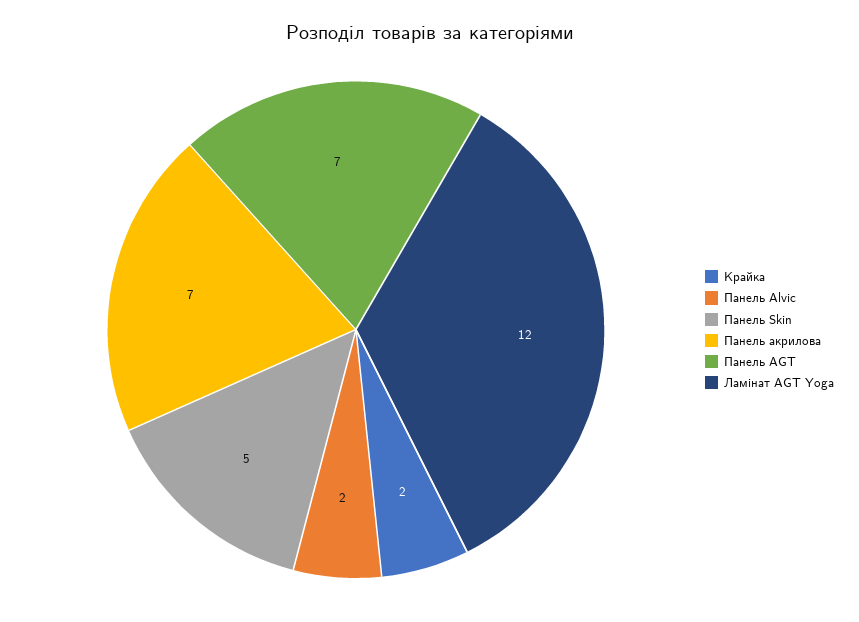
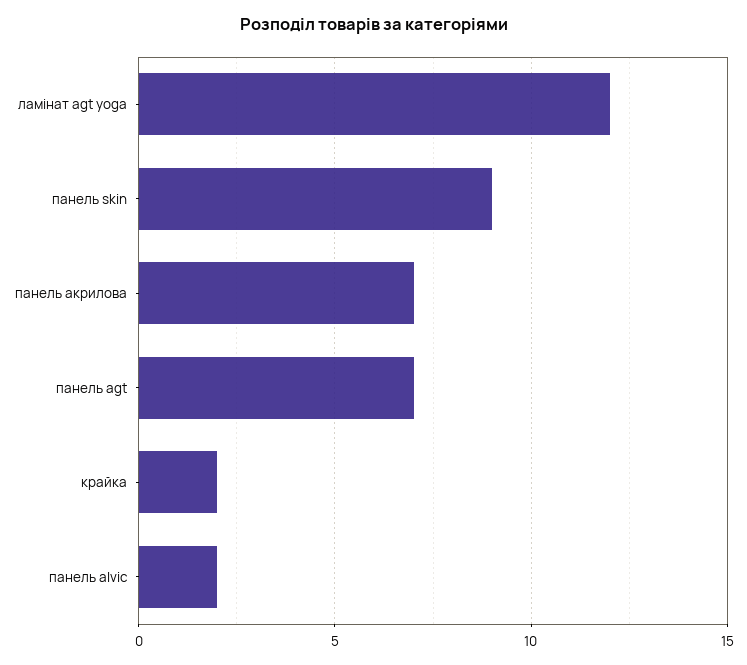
  {
    "Крайка": 2,
    "Панель Alvic": 2,
-   "Панель Skin": 5,
+   "Панель Skin": 9,
    "Панель акрилова": 7,
    "Панель AGT": 7,
    "Ламінат AGT Yoga": 12
  }

